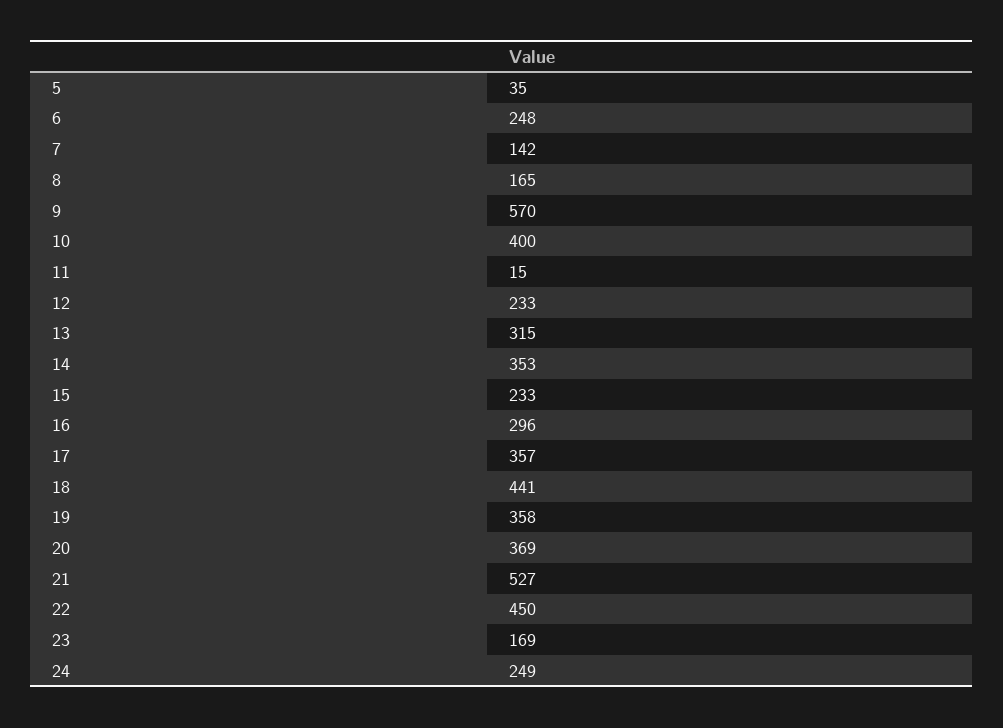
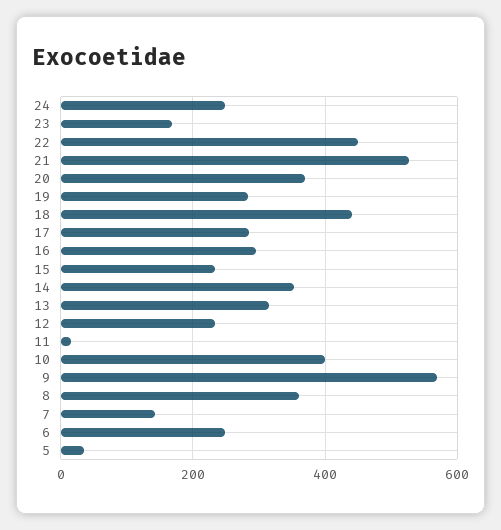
  {
    "5": 35,
    "6": 248,
    "7": 142,
-   "8": 165,
+   "8": 360,
    "9": 570,
    "10": 400,
    "11": 15,
    "12": 233,
    "13": 315,
    "14": 353,
    "15": 233,
    "16": 296,
-   "17": 357,
+   "17": 280,
    "18": 441,
-   "19": 358,
+   "19": 280,
    "20": 369,
    "21": 527,
    "22": 450,
    "23": 169,
    "24": 249
  }

